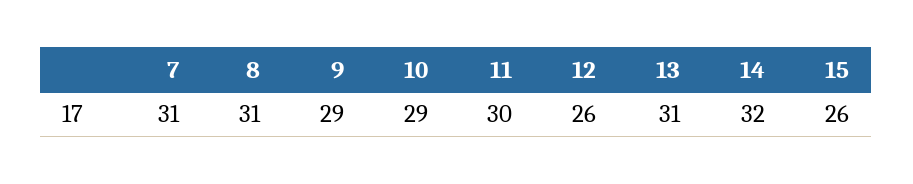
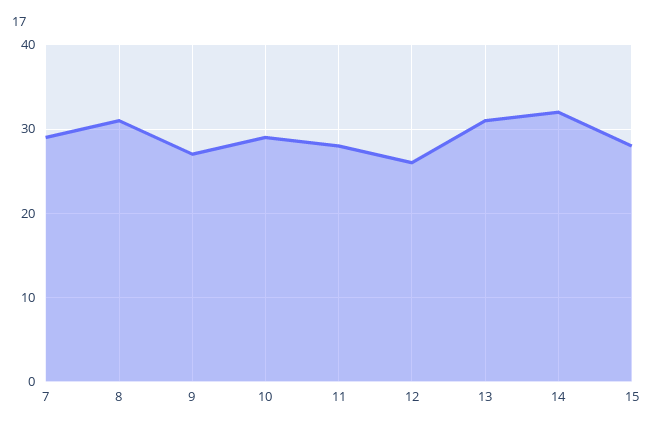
  {
-   "7": 31,
+   "7": 29,
    "8": 31,
-   "9": 29,
+   "9": 27,
    "10": 29,
-   "11": 30,
+   "11": 28,
    "12": 26,
    "13": 31,
    "14": 32,
-   "15": 26
+   "15": 28
  }

